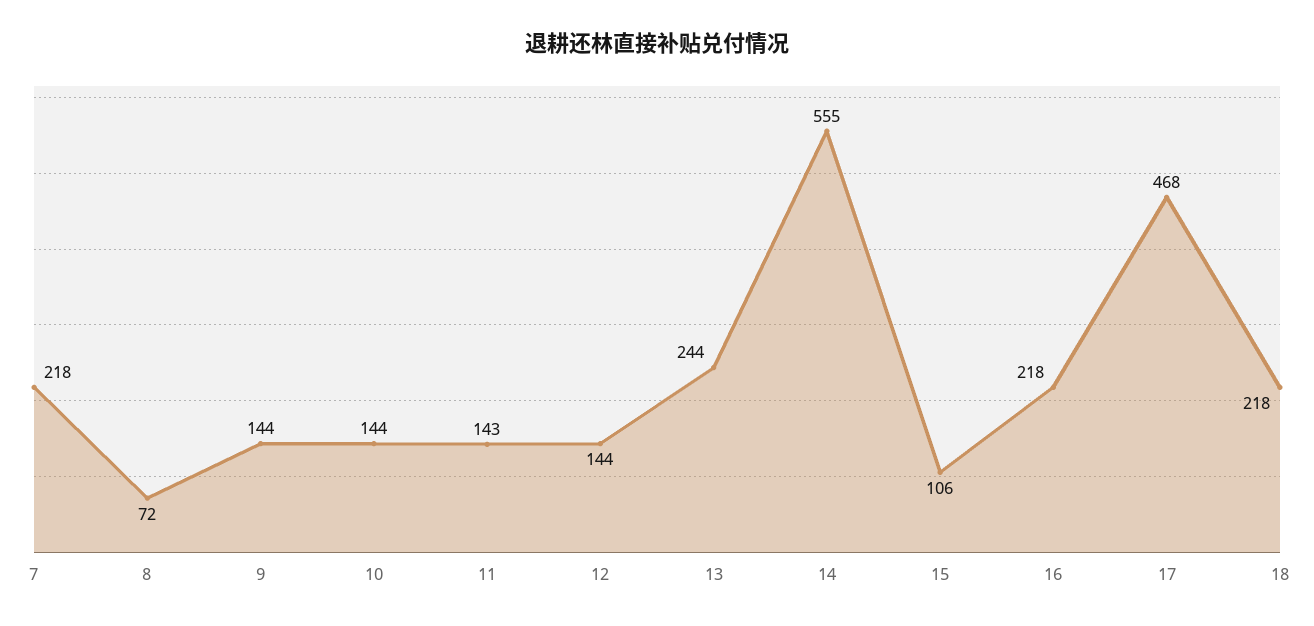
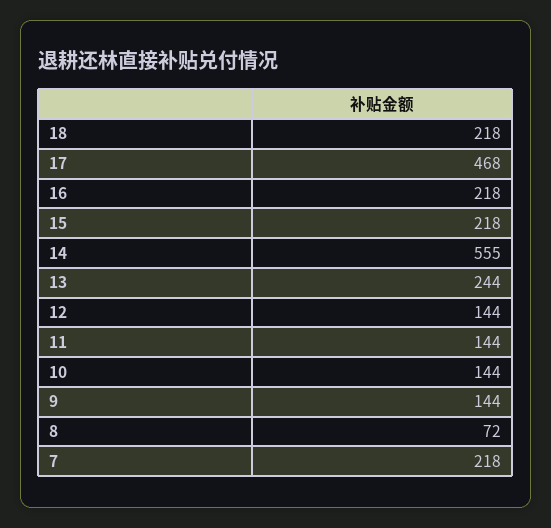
  {
    "7": 218,
    "8": 72,
    "9": 144,
    "10": 144,
-   "11": 143,
+   "11": 144,
    "12": 144,
    "13": 244,
    "14": 555,
-   "15": 106,
+   "15": 218,
    "16": 218,
    "17": 468,
    "18": 218
  }

